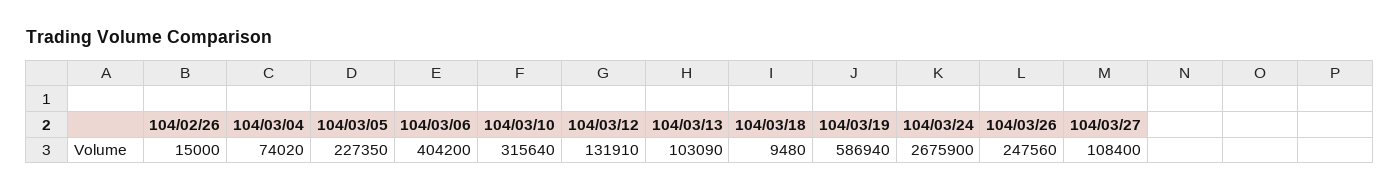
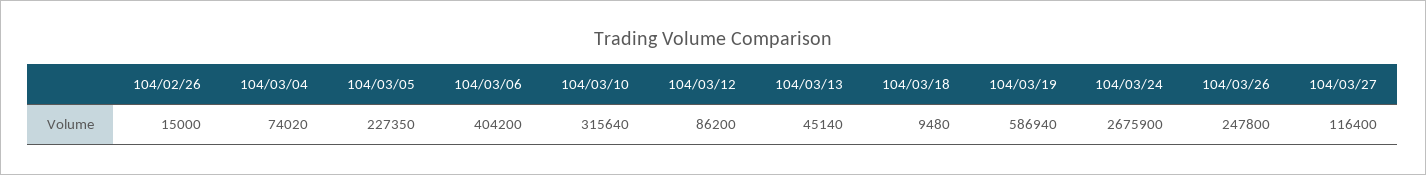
  {
    "104/02/26": 15000,
    "104/03/04": 74020,
    "104/03/05": 227350,
    "104/03/06": 404200,
    "104/03/10": 315640,
-   "104/03/12": 131910,
+   "104/03/12": 86200,
-   "104/03/13": 103090,
+   "104/03/13": 45140,
    "104/03/18": 9480,
    "104/03/19": 586940,
    "104/03/24": 2675900,
-   "104/03/26": 247560,
+   "104/03/26": 247800,
-   "104/03/27": 108400
+   "104/03/27": 116400
  }

